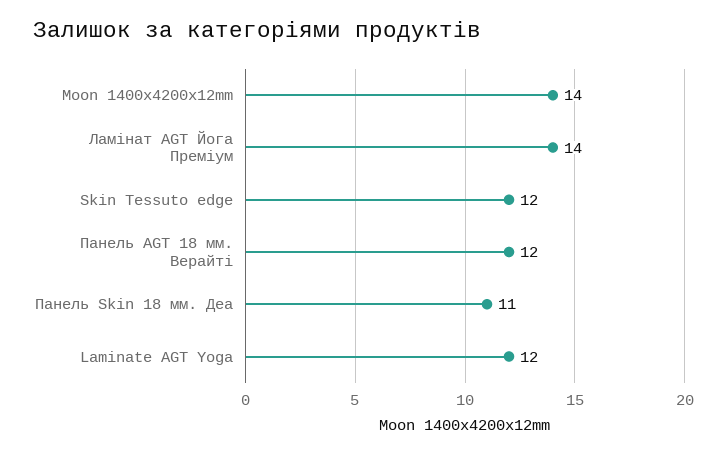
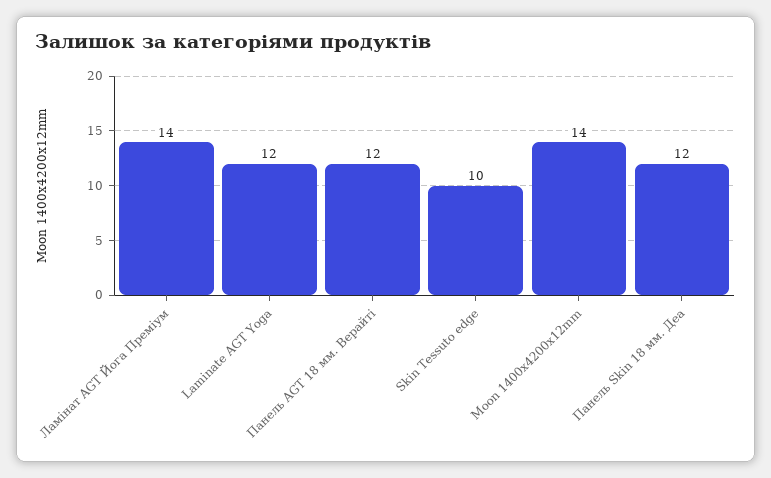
  {
    "Moon 1400x4200x12mm": 14,
    "Ламінат AGT Йога Преміум": 14,
-   "Skin Tessuto edge": 12,
+   "Skin Tessuto edge": 10,
    "Панель AGT 18 мм. Верайті": 12,
-   "Панель Skin 18 мм. Деа": 11,
+   "Панель Skin 18 мм. Деа": 12,
    "Laminate AGT Yoga": 12
  }

